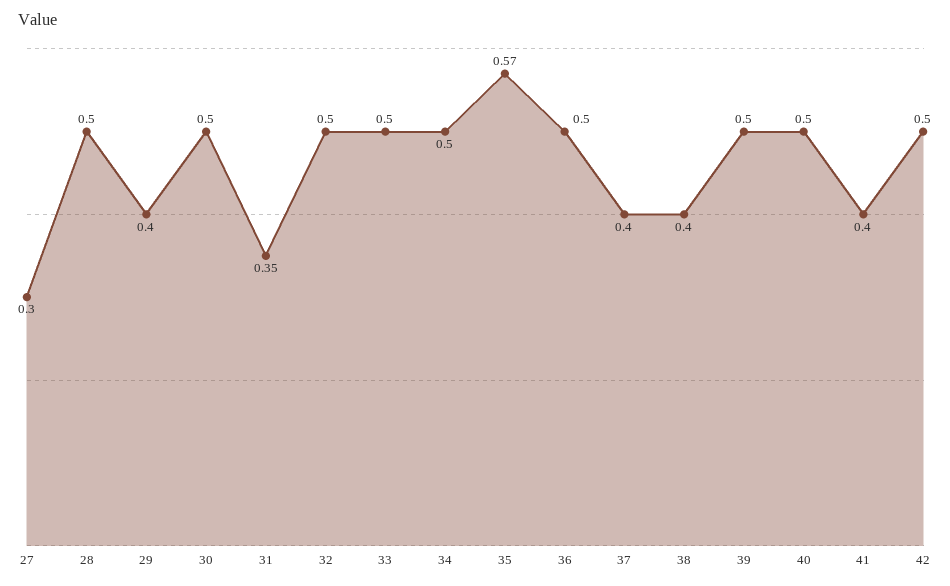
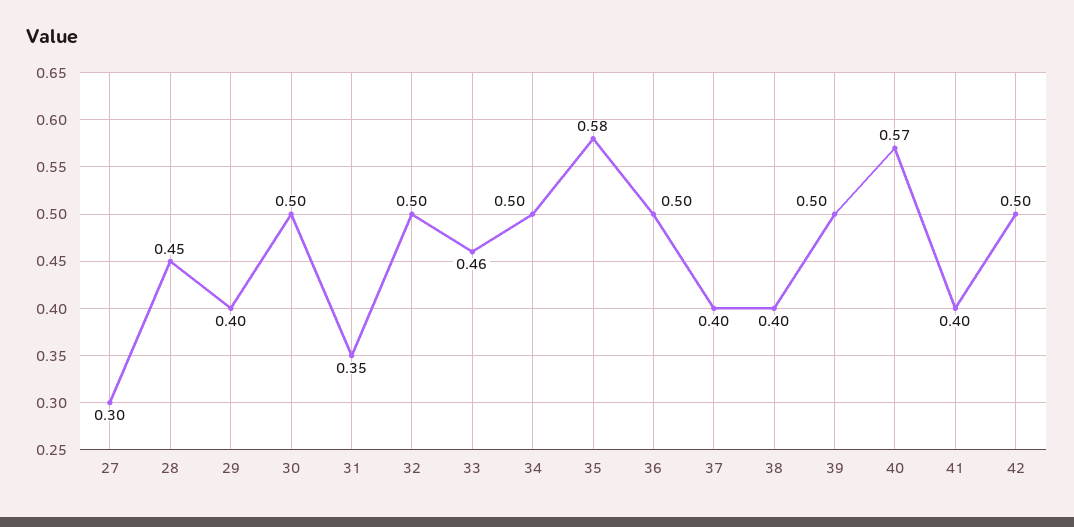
  {
    "27": 0.3,
-   "28": 0.5,
+   "28": 0.45,
    "29": 0.4,
    "30": 0.5,
    "31": 0.35,
    "32": 0.5,
-   "33": 0.5,
+   "33": 0.46,
    "34": 0.5,
-   "35": 0.57,
+   "35": 0.58,
    "36": 0.5,
    "37": 0.4,
    "38": 0.4,
    "39": 0.5,
-   "40": 0.5,
+   "40": 0.57,
    "41": 0.4,
    "42": 0.5
  }

